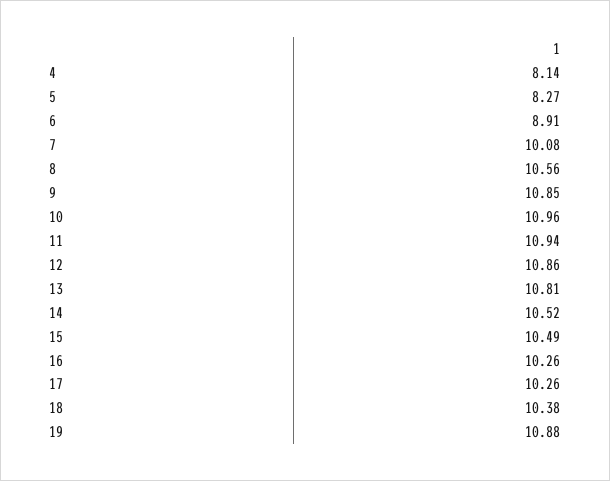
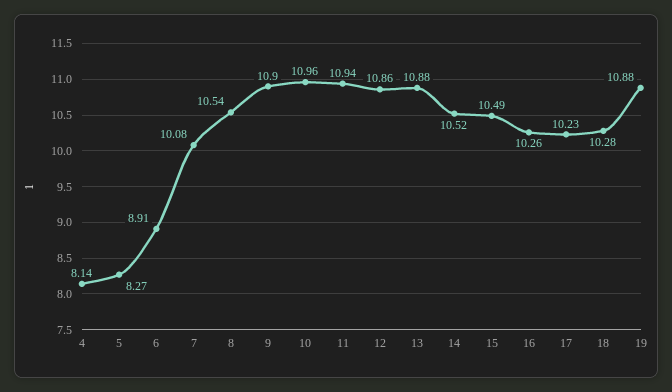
  {
    "4": 8.14,
    "5": 8.27,
    "6": 8.91,
    "7": 10.08,
-   "8": 10.56,
+   "8": 10.54,
-   "9": 10.85,
+   "9": 10.9,
    "10": 10.96,
    "11": 10.94,
    "12": 10.86,
-   "13": 10.81,
+   "13": 10.88,
    "14": 10.52,
    "15": 10.49,
    "16": 10.26,
-   "17": 10.26,
+   "17": 10.23,
-   "18": 10.38,
+   "18": 10.28,
    "19": 10.88
  }

